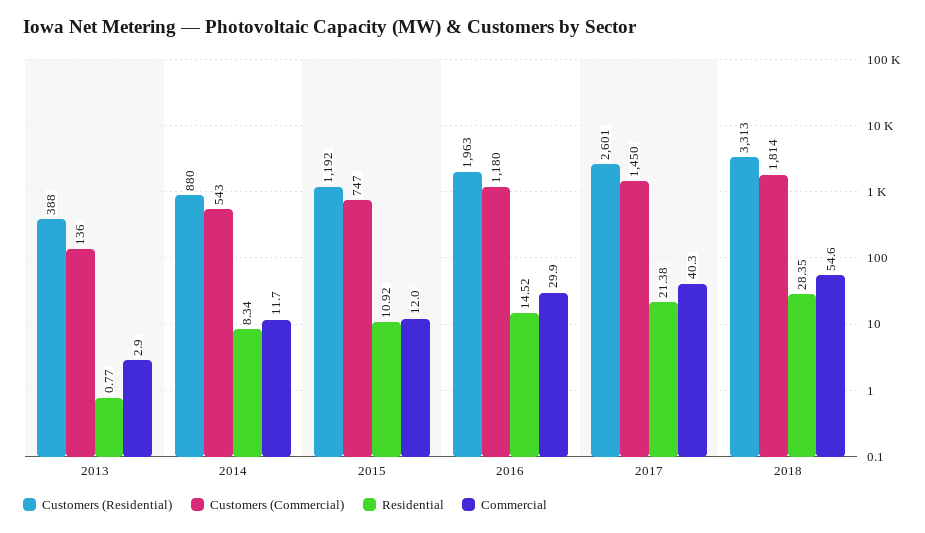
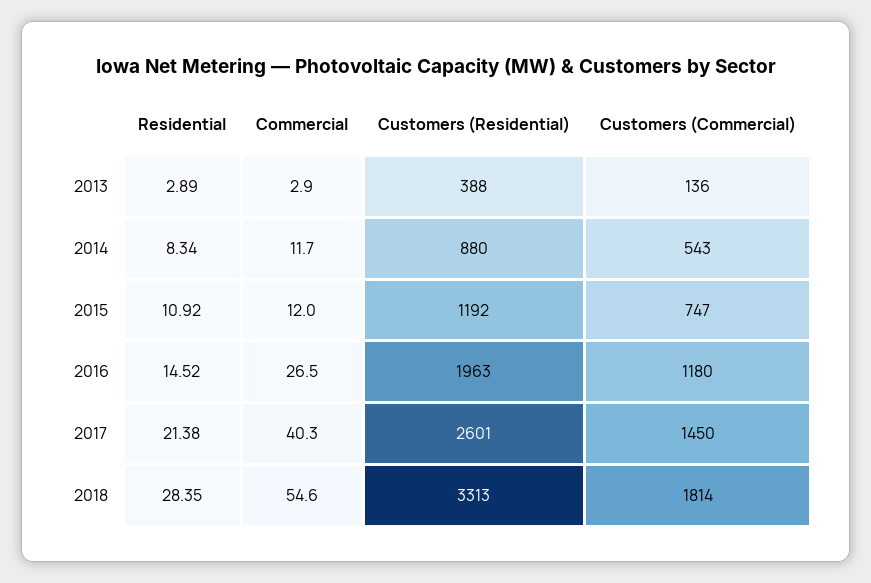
  {
    "Customers (Residential)": {
      "2013": 388,
      "2014": 880,
      "2015": 1192,
      "2016": 1963,
      "2017": 2601,
      "2018": 3313
    },
    "Customers (Commercial)": {
      "2013": 136,
      "2014": 543,
      "2015": 747,
      "2016": 1180,
      "2017": 1450,
      "2018": 1814
    },
    "Residential": {
-     "2013": 0.77,
+     "2013": 2.89,
      "2014": 8.34,
      "2015": 10.92,
      "2016": 14.52,
      "2017": 21.38,
      "2018": 28.35
    },
    "Commercial": {
      "2013": 2.9,
      "2014": 11.7,
      "2015": 12,
-     "2016": 29.9,
+     "2016": 26.5,
      "2017": 40.3,
      "2018": 54.6
    }
  }

